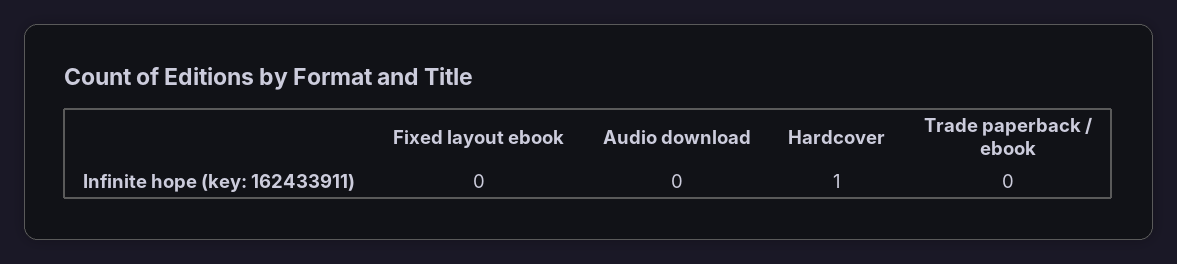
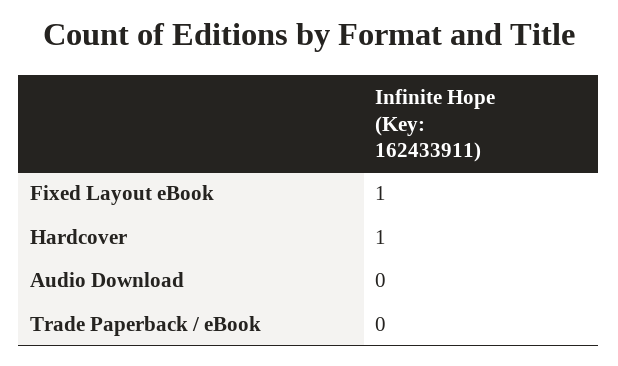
  {
-   "Fixed layout ebook": 0,
+   "Fixed layout ebook": 1,
    "Audio download": 0,
    "Hardcover": 1,
    "Trade paperback / ebook": 0
  }

